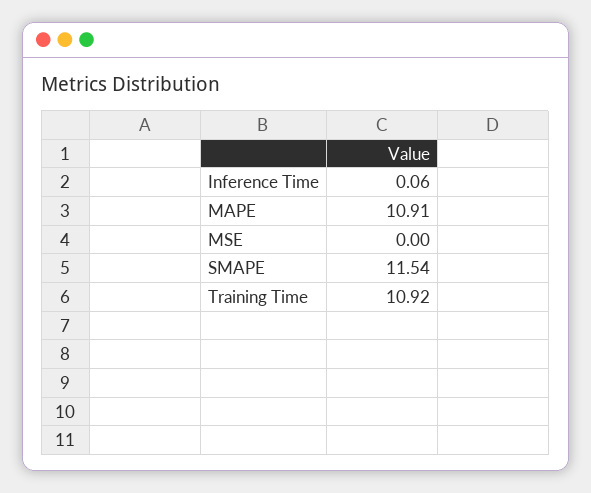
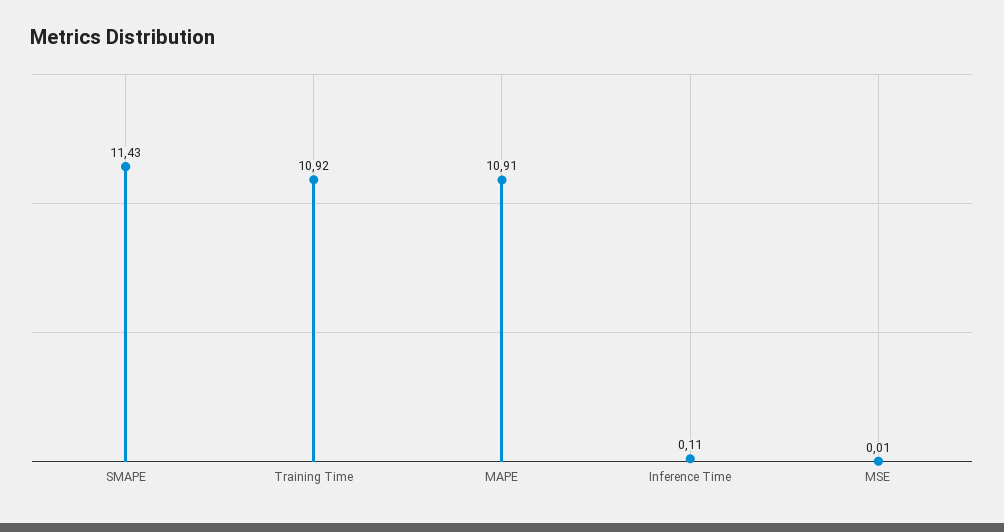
  {
-   "Inference Time": 0.06,
+   "Inference Time": 0.11,
    "MAPE": 10.91,
-   "MSE": 0,
+   "MSE": 0.01,
-   "SMAPE": 11.54,
+   "SMAPE": 11.43,
    "Training Time": 10.92
  }

